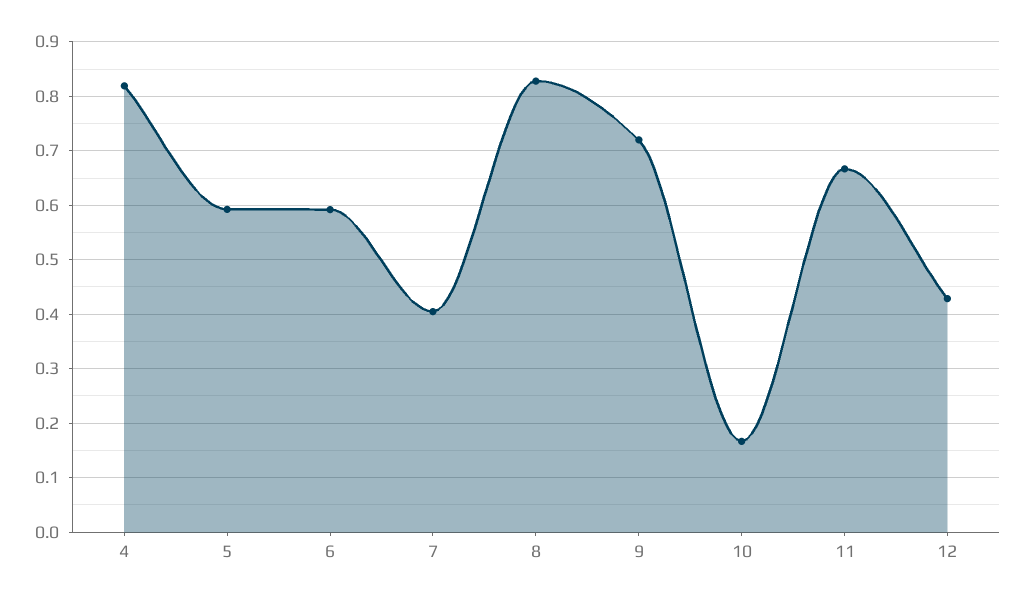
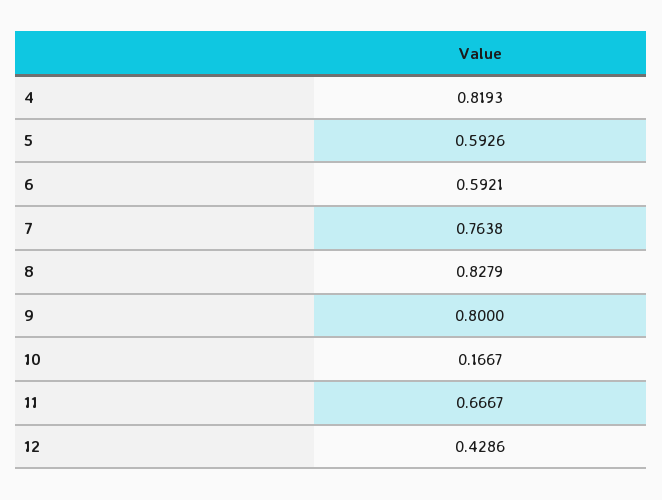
  {
    "4": 0.8193,
    "5": 0.5926,
    "6": 0.5921,
-   "7": 0.4,
+   "7": 0.7638,
    "8": 0.8279,
-   "9": 0.72,
+   "9": 0.8,
    "10": 0.1667,
    "11": 0.6667,
    "12": 0.4286
  }

